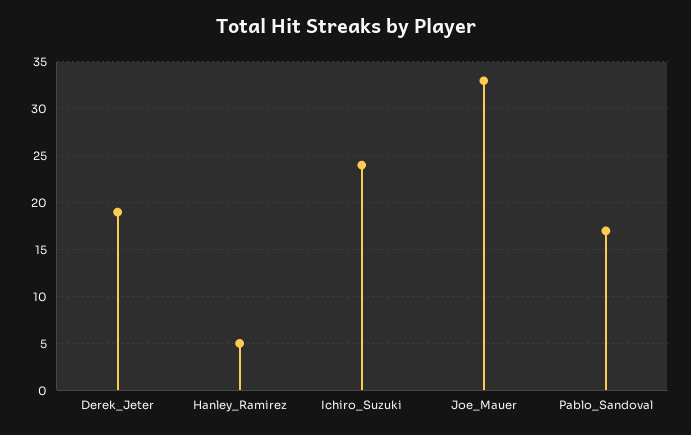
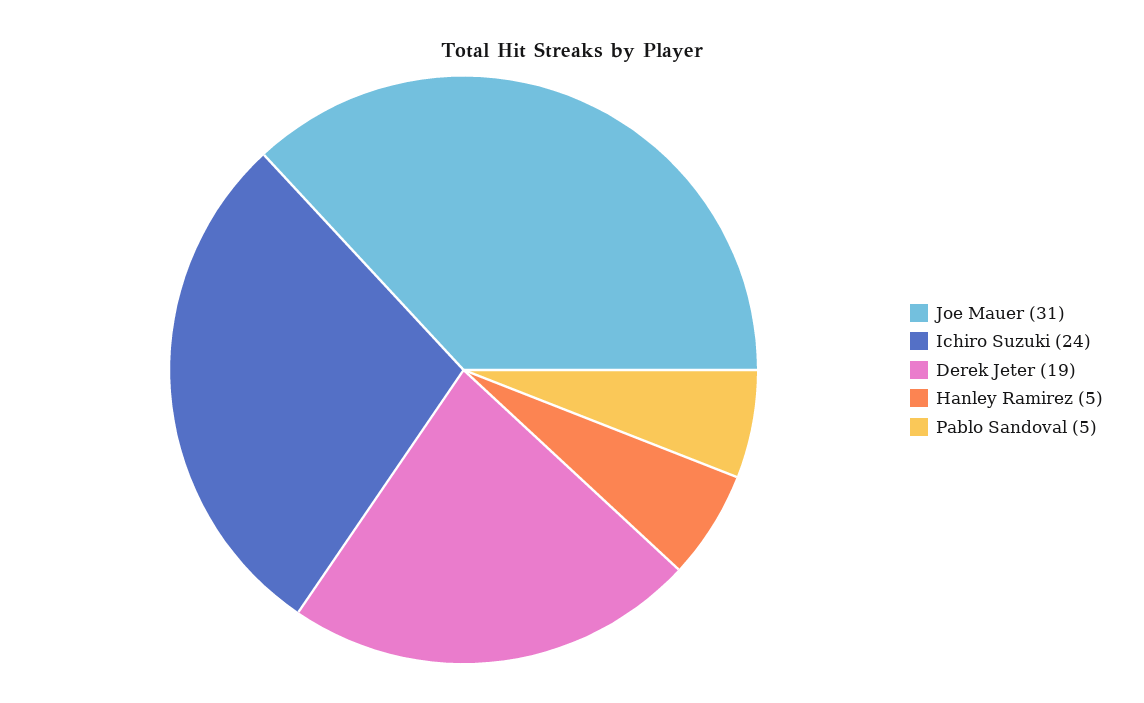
  {
    "Derek_Jeter": 19,
    "Hanley_Ramirez": 5,
    "Ichiro_Suzuki": 24,
-   "Joe_Mauer": 33,
+   "Joe_Mauer": 31,
-   "Pablo_Sandoval": 17
+   "Pablo_Sandoval": 5
  }

